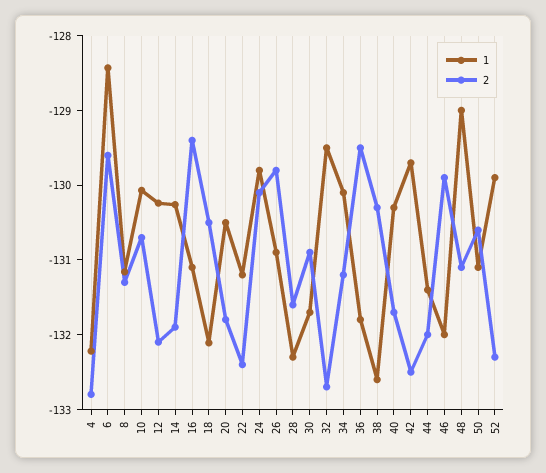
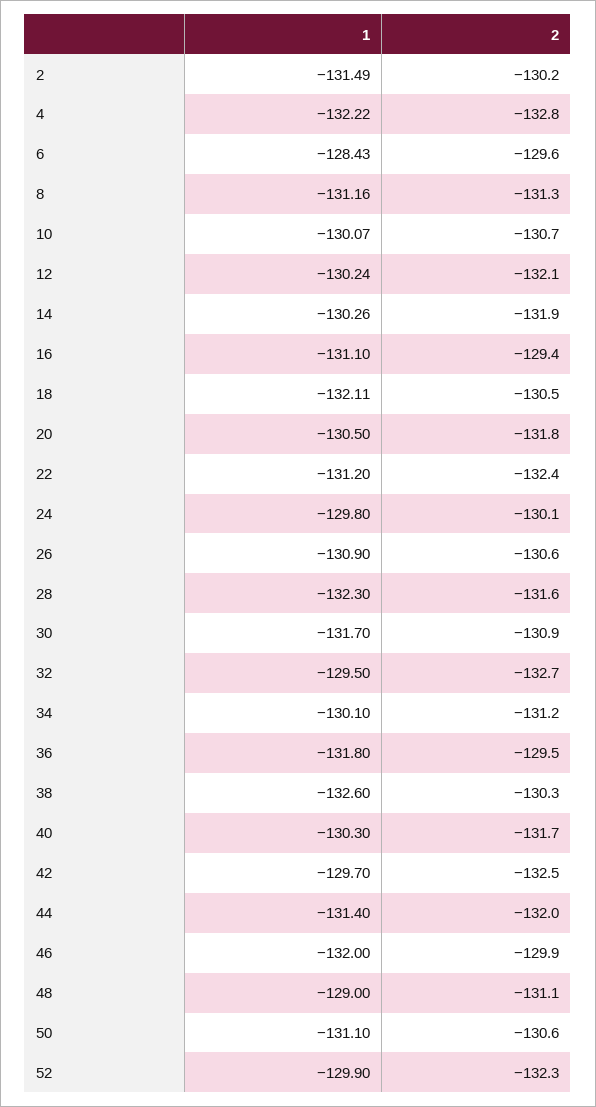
  {
    "1": {
      "4": -132.22,
      "6": -128.43,
      "8": -131.16,
      "10": -130.07,
      "12": -130.24,
      "14": -130.26,
      "16": -131.1,
      "18": -132.11,
      "20": -130.5,
      "22": -131.2,
      "24": -129.8,
      "26": -130.9,
      "28": -132.3,
      "30": -131.7,
      "32": -129.5,
      "34": -130.1,
      "36": -131.8,
      "38": -132.6,
      "40": -130.3,
      "42": -129.7,
      "44": -131.4,
      "46": -132,
      "48": -129,
      "50": -131.1,
-     "52": -129.9
+     "52": -129.9,
+     "2": -131.49
    },
    "2": {
      "4": -132.8,
      "6": -129.6,
      "8": -131.3,
      "10": -130.7,
      "12": -132.1,
      "14": -131.9,
      "16": -129.4,
      "18": -130.5,
      "20": -131.8,
      "22": -132.4,
      "24": -130.1,
-     "26": -129.8,
+     "26": -130.6,
      "28": -131.6,
      "30": -130.9,
      "32": -132.7,
      "34": -131.2,
      "36": -129.5,
      "38": -130.3,
      "40": -131.7,
      "42": -132.5,
      "44": -132,
      "46": -129.9,
      "48": -131.1,
      "50": -130.6,
-     "52": -132.3
+     "52": -132.3,
+     "2": -130.2
    }
  }

